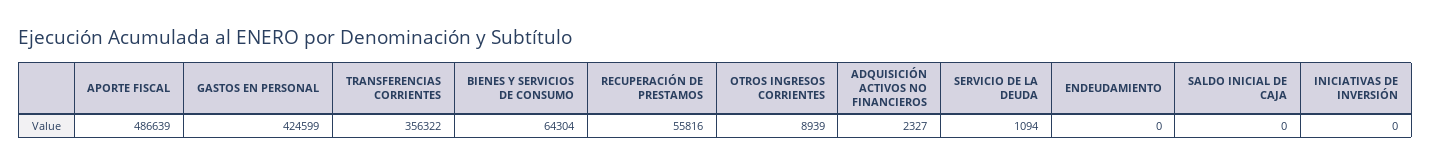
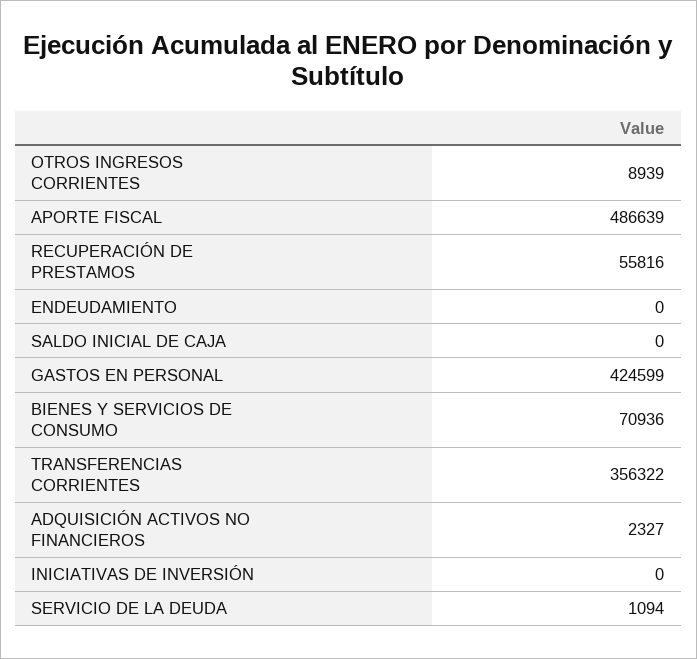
  {
    "APORTE FISCAL": 486639,
    "GASTOS EN PERSONAL": 424599,
    "TRANSFERENCIAS CORRIENTES": 356322,
-   "BIENES Y SERVICIOS DE CONSUMO": 64304,
+   "BIENES Y SERVICIOS DE CONSUMO": 70936,
    "RECUPERACIÓN DE PRESTAMOS": 55816,
    "OTROS INGRESOS CORRIENTES": 8939,
    "ADQUISICIÓN ACTIVOS NO FINANCIEROS": 2327,
    "SERVICIO DE LA DEUDA": 1094,
    "ENDEUDAMIENTO": 0,
    "SALDO INICIAL DE CAJA": 0,
    "INICIATIVAS DE INVERSIÓN": 0
  }

